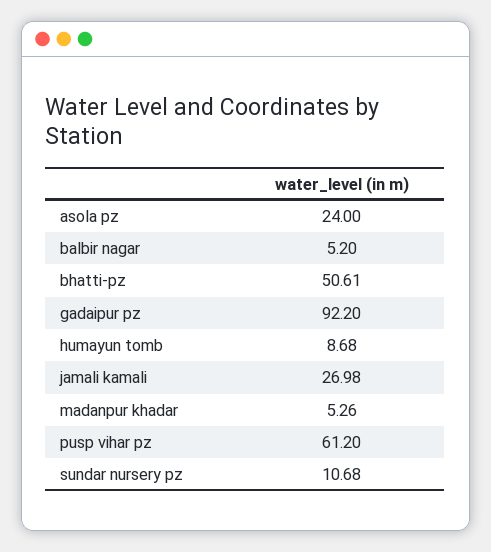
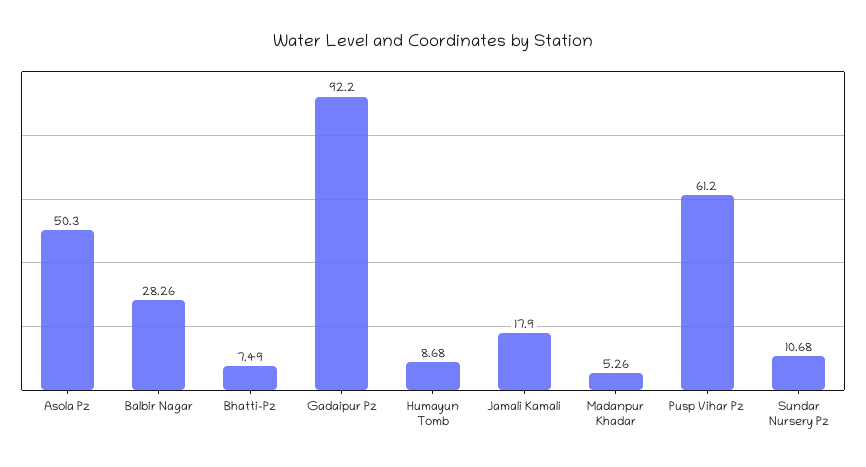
  {
-   "asola pz": 24,
+   "asola pz": 50.3,
-   "balbir nagar": 5.2,
+   "balbir nagar": 28.26,
-   "bhatti-pz": 50.61,
+   "bhatti-pz": 7.49,
    "gadaipur pz": 92.2,
    "humayun tomb": 8.68,
-   "jamali kamali": 26.98,
+   "jamali kamali": 17.9,
    "madanpur khadar": 5.26,
    "pusp vihar pz": 61.2,
    "sundar nursery pz": 10.68
  }

